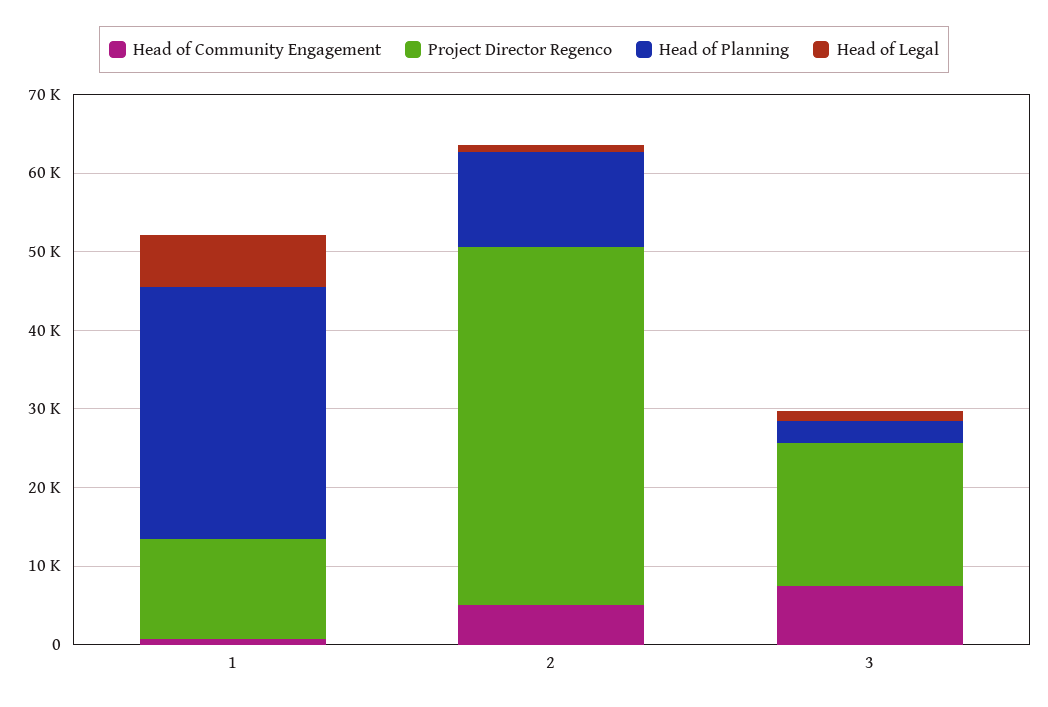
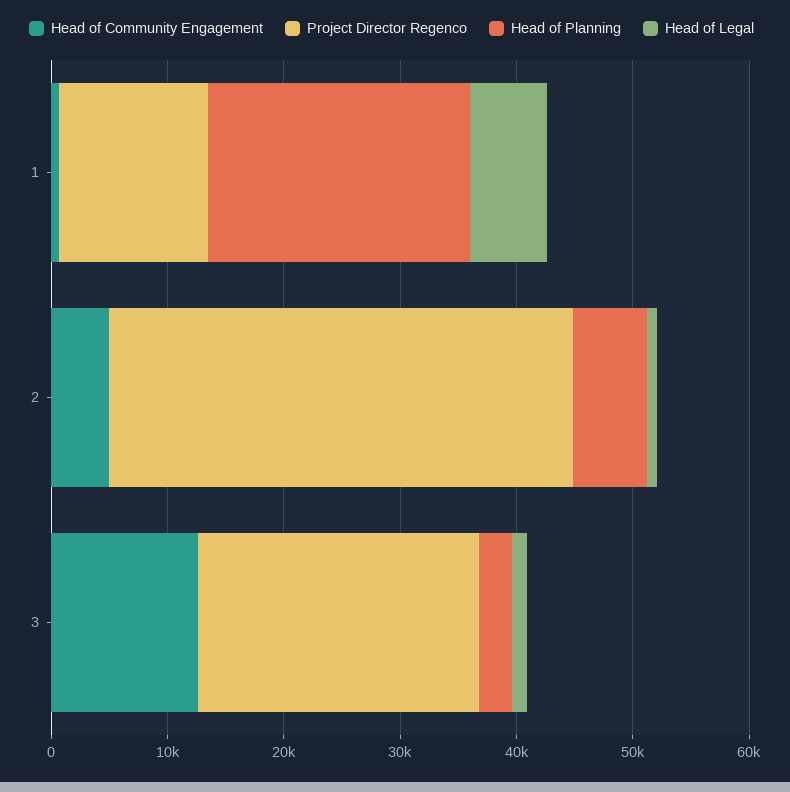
  {
    "Head of Community Engagement": {
      "1": 0,
      "2": 6000,
-     "3": 8000
+     "3": 12000
    },
    "Project Director Regenco": {
      "1": 12000,
-     "2": 46000,
+     "2": 40000,
-     "3": 18000
+     "3": 24000
    },
    "Head of Planning": {
-     "1": 32000,
+     "1": 22000,
-     "2": 12000,
+     "2": 6000,
      "3": 2000
    },
    "Head of Legal": {
      "1": 6000,
      "2": 0,
      "3": 2000
    }
  }

